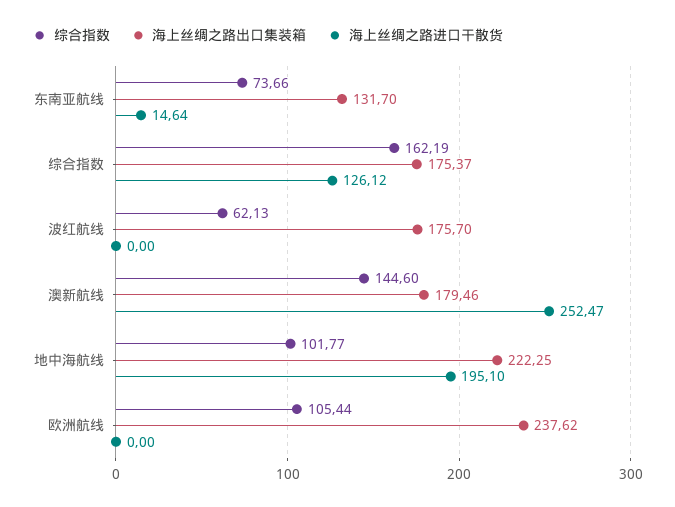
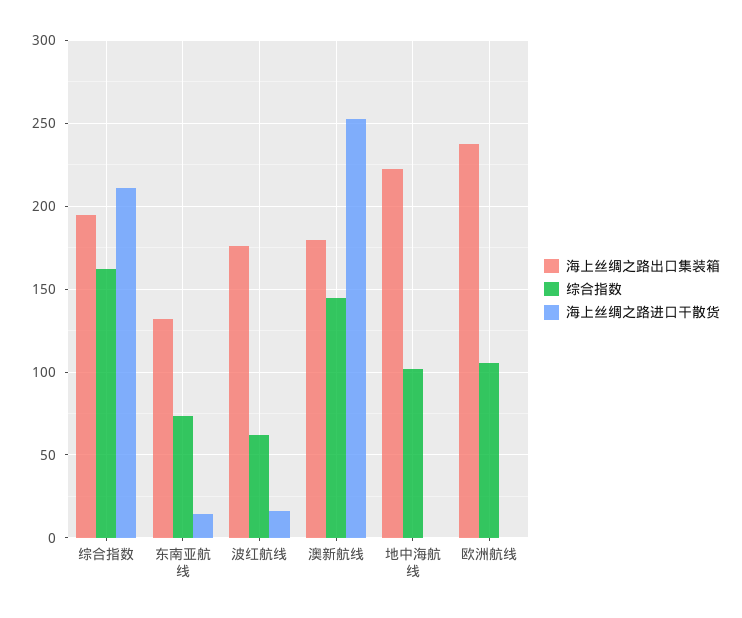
  {
    "综合指数": {
      "东南亚航线": 73.66,
      "综合指数": 162.19,
      "波红航线": 62.13,
      "澳新航线": 144.6,
      "地中海航线": 101.77,
      "欧洲航线": 105.44
    },
    "海上丝绸之路出口集装箱": {
      "东南亚航线": 131.7,
-     "综合指数": 175.37,
+     "综合指数": 195,
      "波红航线": 175.7,
      "澳新航线": 179.46,
      "地中海航线": 222.25,
      "欧洲航线": 237.62
    },
    "海上丝绸之路进口干散货": {
      "东南亚航线": 14.64,
-     "综合指数": 126.12,
+     "综合指数": 210,
-     "波红航线": 0,
+     "波红航线": 15,
      "澳新航线": 252.47,
-     "地中海航线": 195.1,
+     "地中海航线": 0,
      "欧洲航线": 0
    }
  }

